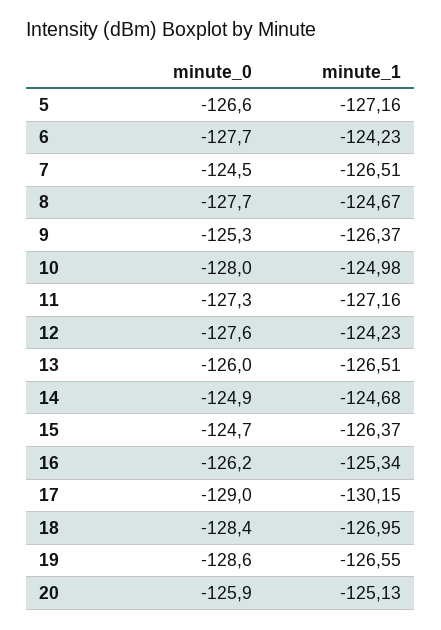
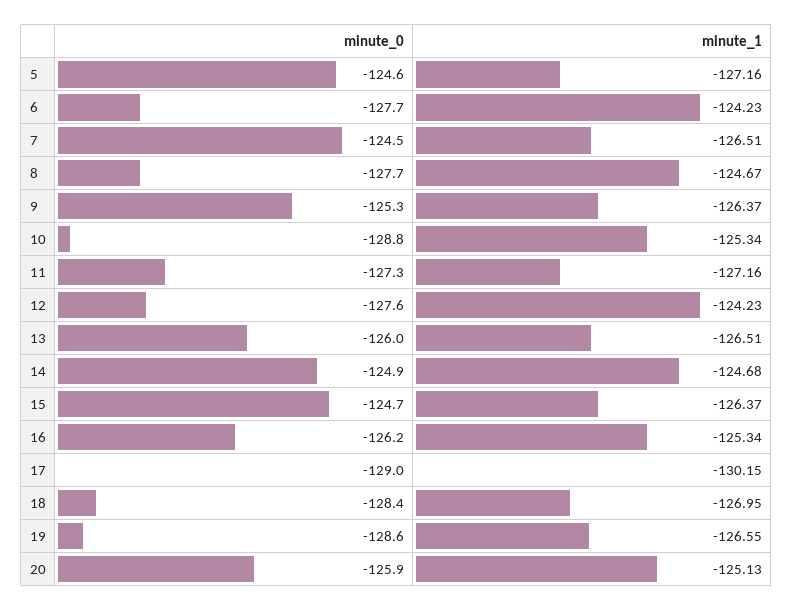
  {
    "minute_0": {
-     "5": -126.6,
+     "5": -124.6,
      "6": -127.7,
      "7": -124.5,
      "8": -127.7,
      "9": -125.3,
-     "10": -128,
+     "10": -128.8,
      "11": -127.3,
      "12": -127.6,
      "13": -126,
      "14": -124.9,
      "15": -124.7,
      "16": -126.2,
      "17": -129,
      "18": -128.4,
      "19": -128.6,
      "20": -125.9
    },
    "minute_1": {
      "5": -127.16,
      "6": -124.23,
      "7": -126.51,
      "8": -124.67,
      "9": -126.37,
-     "10": -124.98,
+     "10": -125.34,
      "11": -127.16,
      "12": -124.23,
      "13": -126.51,
      "14": -124.68,
      "15": -126.37,
      "16": -125.34,
      "17": -130.15,
      "18": -126.95,
      "19": -126.55,
      "20": -125.13
    }
  }

